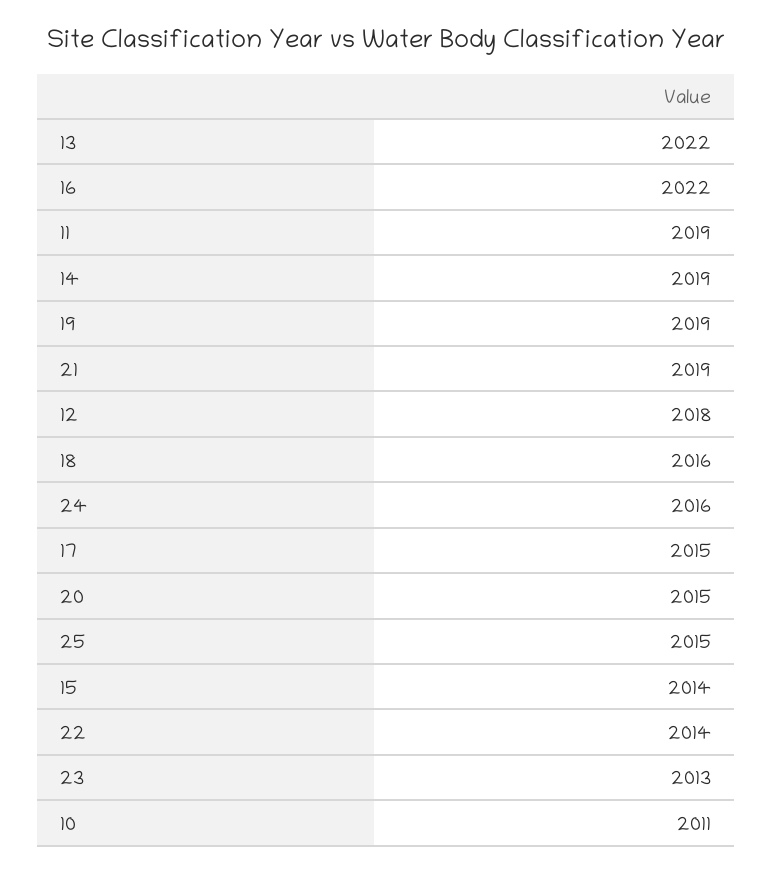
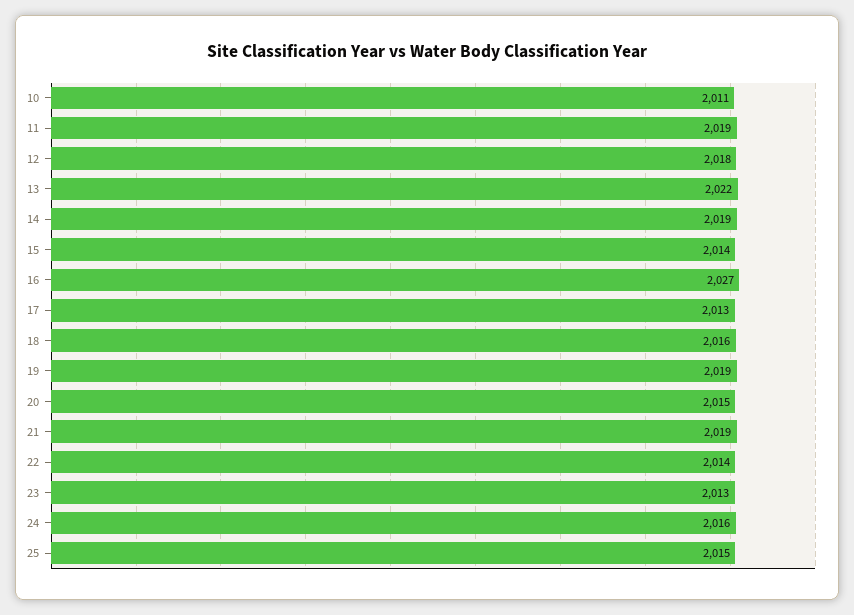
  {
    "13": 2022,
-   "16": 2022,
+   "16": 2027,
    "11": 2019,
    "14": 2019,
    "19": 2019,
    "21": 2019,
    "12": 2018,
    "18": 2016,
    "24": 2016,
-   "17": 2015,
+   "17": 2013,
    "20": 2015,
    "25": 2015,
    "15": 2014,
    "22": 2014,
    "23": 2013,
    "10": 2011
  }

